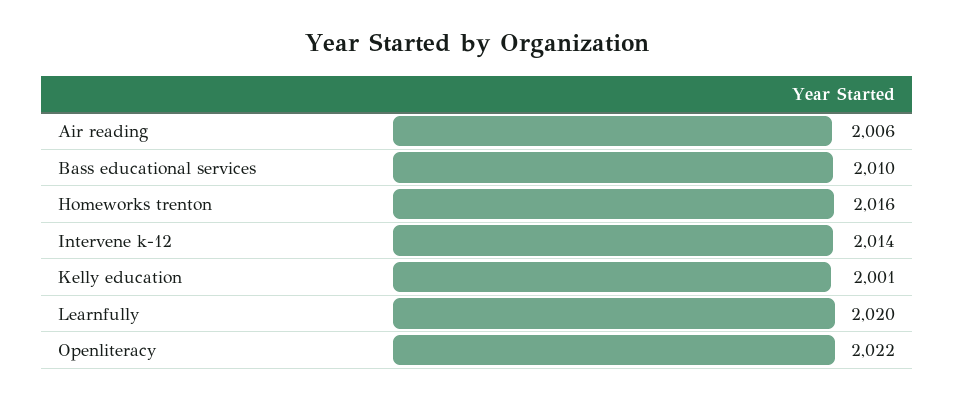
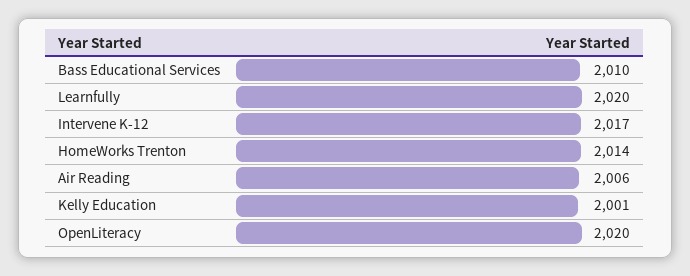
  {
    "Air reading": 2006,
    "Bass educational services": 2010,
-   "Homeworks trenton": 2016,
+   "Homeworks trenton": 2014,
-   "Intervene k-12": 2014,
+   "Intervene k-12": 2017,
    "Kelly education": 2001,
    "Learnfully": 2020,
-   "Openliteracy": 2022
+   "Openliteracy": 2020
  }

